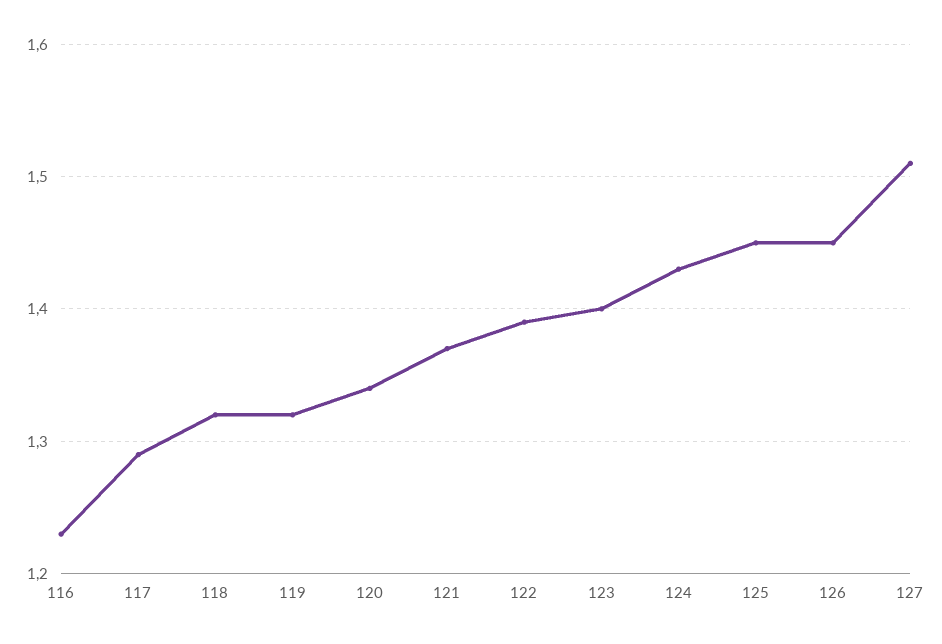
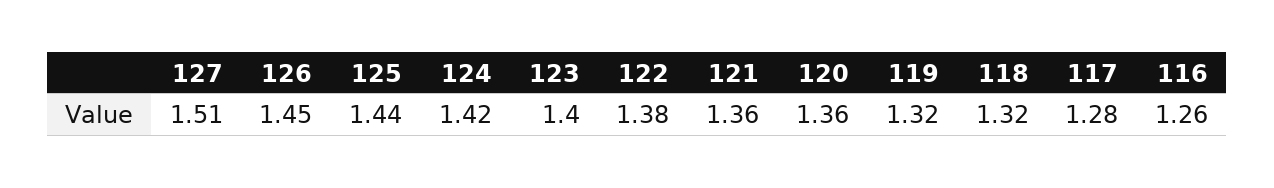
  {
-   "116": 1.23,
+   "116": 1.26,
-   "117": 1.29,
+   "117": 1.28,
    "118": 1.32,
    "119": 1.32,
-   "120": 1.34,
+   "120": 1.36,
-   "121": 1.37,
+   "121": 1.36,
-   "122": 1.39,
+   "122": 1.38,
    "123": 1.4,
-   "124": 1.43,
+   "124": 1.42,
-   "125": 1.45,
+   "125": 1.44,
    "126": 1.45,
    "127": 1.51
  }

